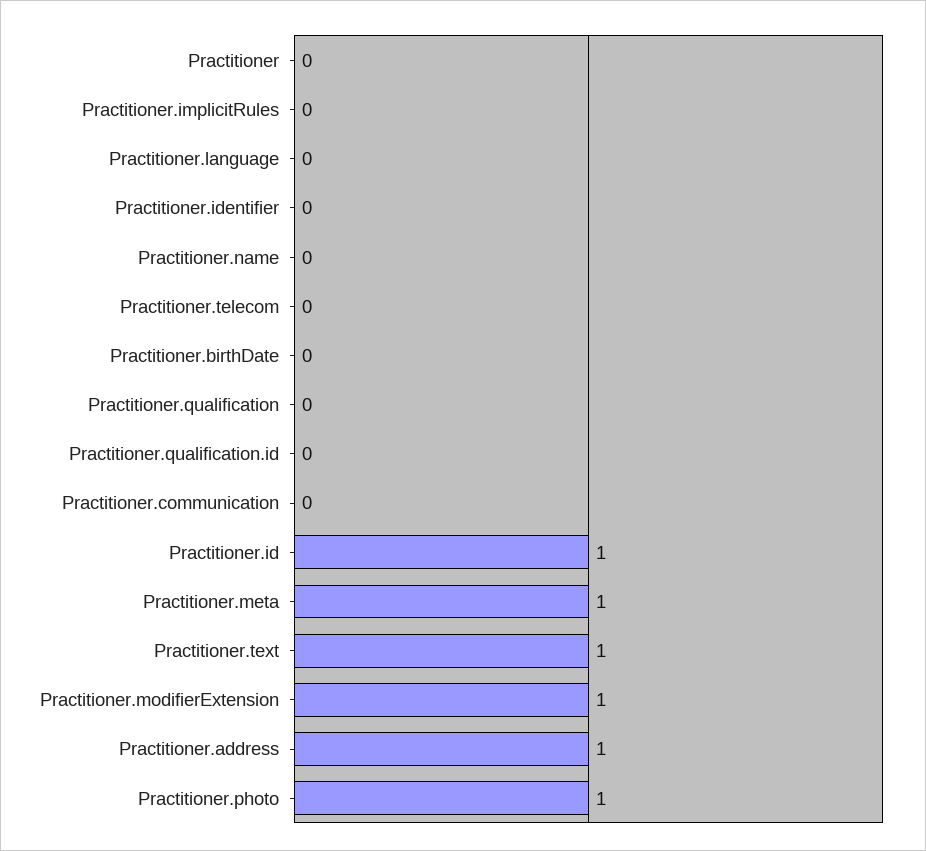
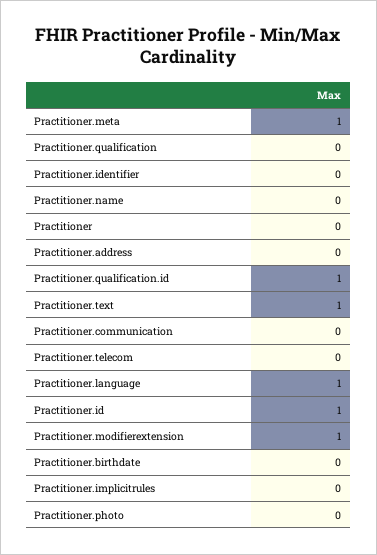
  {
    "Practitioner": 0,
    "Practitioner.implicitRules": 0,
-   "Practitioner.language": 0,
+   "Practitioner.language": 1,
    "Practitioner.identifier": 0,
    "Practitioner.name": 0,
    "Practitioner.telecom": 0,
    "Practitioner.birthDate": 0,
    "Practitioner.qualification": 0,
-   "Practitioner.qualification.id": 0,
+   "Practitioner.qualification.id": 1,
    "Practitioner.communication": 0,
    "Practitioner.id": 1,
    "Practitioner.meta": 1,
    "Practitioner.text": 1,
    "Practitioner.modifierExtension": 1,
-   "Practitioner.address": 1,
+   "Practitioner.address": 0,
-   "Practitioner.photo": 1
+   "Practitioner.photo": 0
  }

